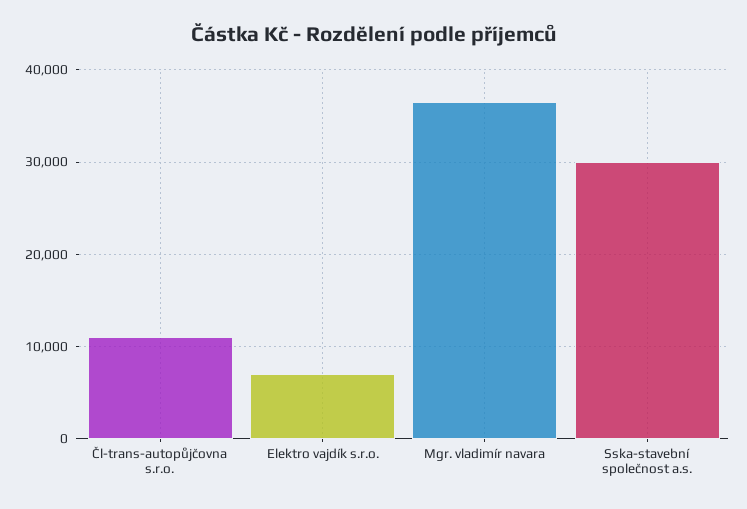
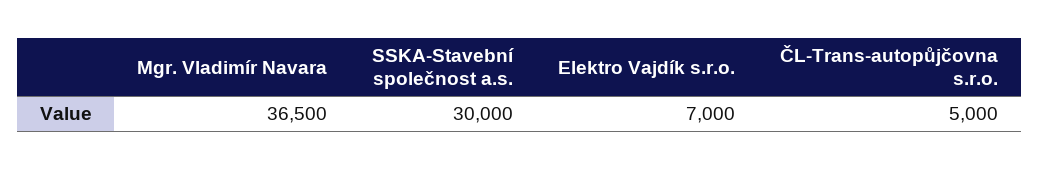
  {
-   "Čl-trans-autopůjčovna s.r.o.": 11000,
+   "Čl-trans-autopůjčovna s.r.o.": 5000,
    "Elektro vajdík s.r.o.": 7000,
    "Mgr. vladimír navara": 36500,
    "Sska-stavební společnost a.s.": 30000
  }

